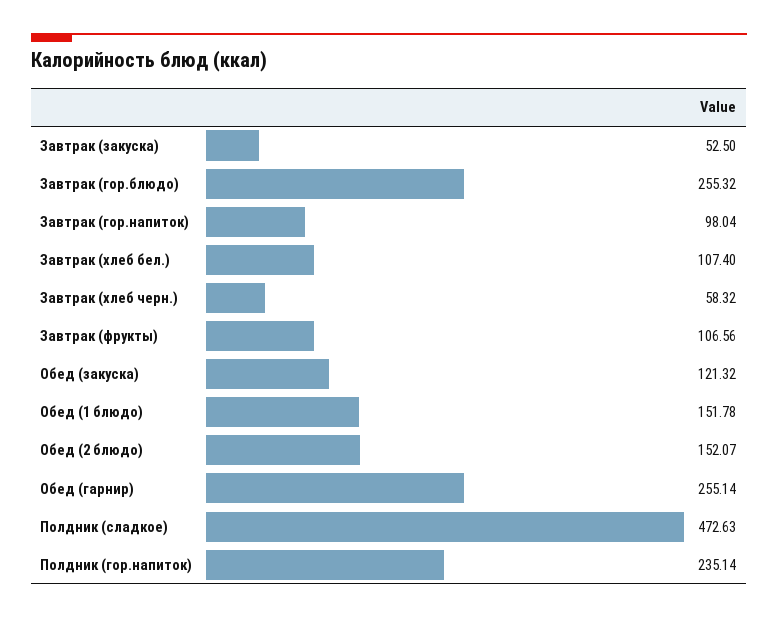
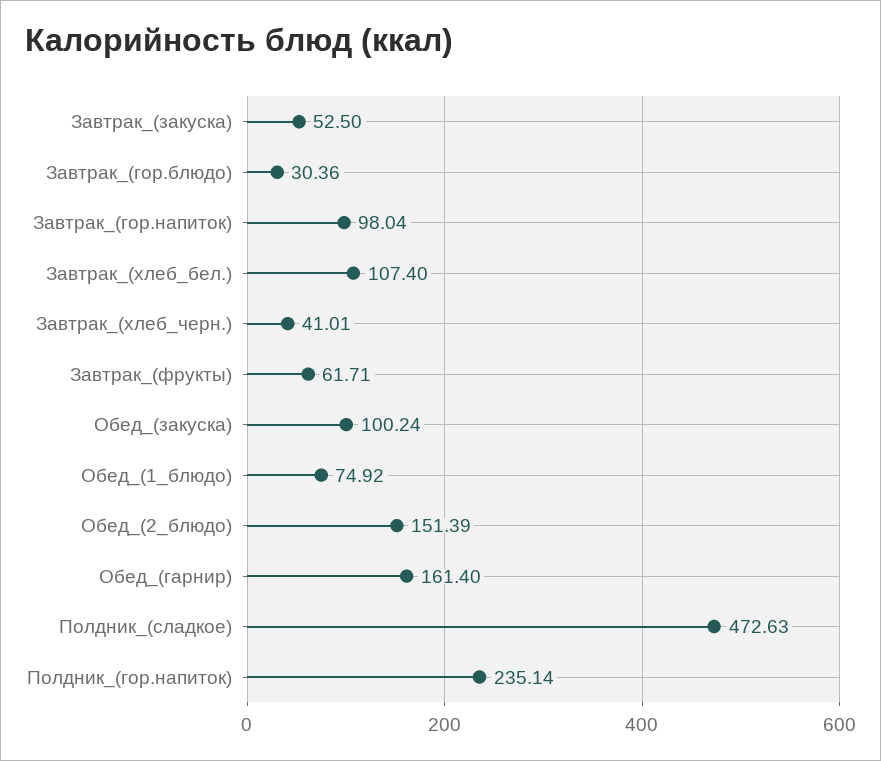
  {
    "Завтрак (закуска)": 52.5,
-   "Завтрак (гор.блюдо)": 255.32,
+   "Завтрак (гор.блюдо)": 30.36,
    "Завтрак (гор.напиток)": 98.04,
    "Завтрак (хлеб бел.)": 107.4,
-   "Завтрак (хлеб черн.)": 58.32,
+   "Завтрак (хлеб черн.)": 41.01,
-   "Завтрак (фрукты)": 106.56,
+   "Завтрак (фрукты)": 61.71,
-   "Обед (закуска)": 121.32,
+   "Обед (закуска)": 100.24,
-   "Обед (1 блюдо)": 151.78,
+   "Обед (1 блюдо)": 74.92,
-   "Обед (2 блюдо)": 152.07,
+   "Обед (2 блюдо)": 151.39,
-   "Обед (гарнир)": 255.14,
+   "Обед (гарнир)": 161.4,
    "Полдник (сладкое)": 472.63,
    "Полдник (гор.напиток)": 235.14
  }

